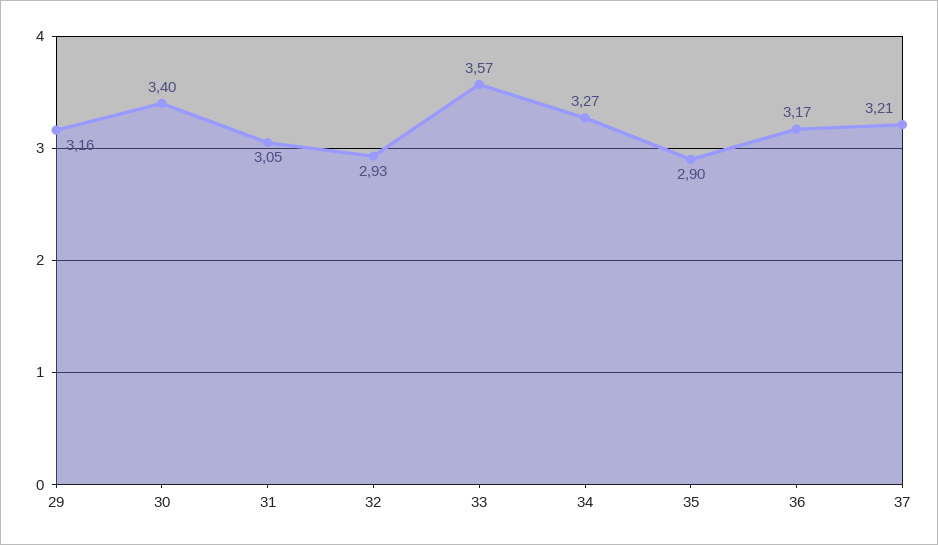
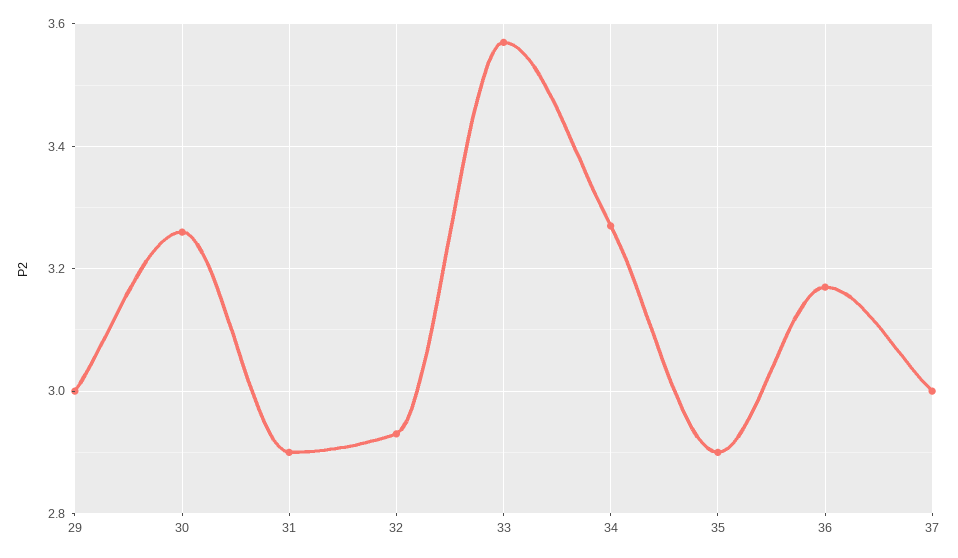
  {
-   "29": 3.16,
+   "29": 3,
-   "30": 3.4,
+   "30": 3.25,
-   "31": 3.05,
+   "31": 2.9,
    "32": 2.93,
    "33": 3.57,
    "34": 3.27,
    "35": 2.9,
    "36": 3.17,
-   "37": 3.21
+   "37": 3
  }

